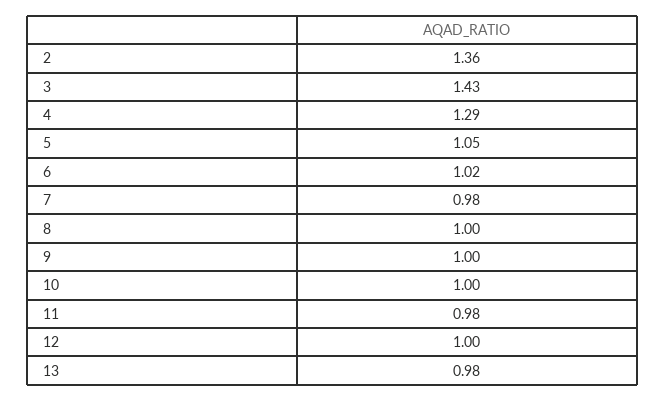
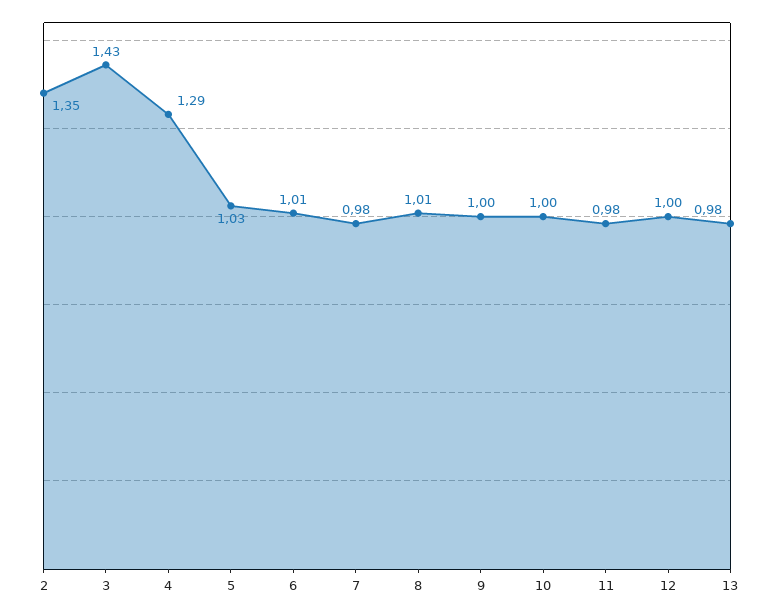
  {
-   "2": 1.36,
+   "2": 1.35,
    "3": 1.43,
    "4": 1.29,
-   "5": 1.05,
+   "5": 1.03,
-   "6": 1.02,
+   "6": 1.01,
    "7": 0.98,
-   "8": 1,
+   "8": 1.01,
    "9": 1,
    "10": 1,
    "11": 0.98,
    "12": 1,
    "13": 0.98
  }

